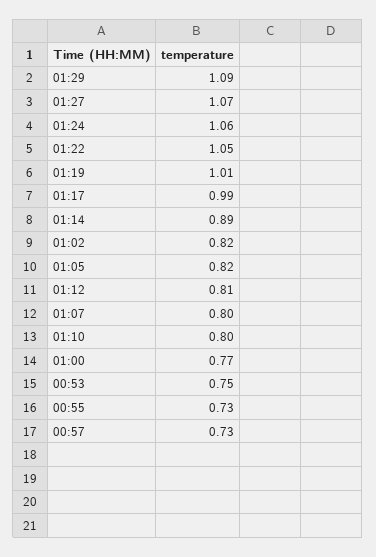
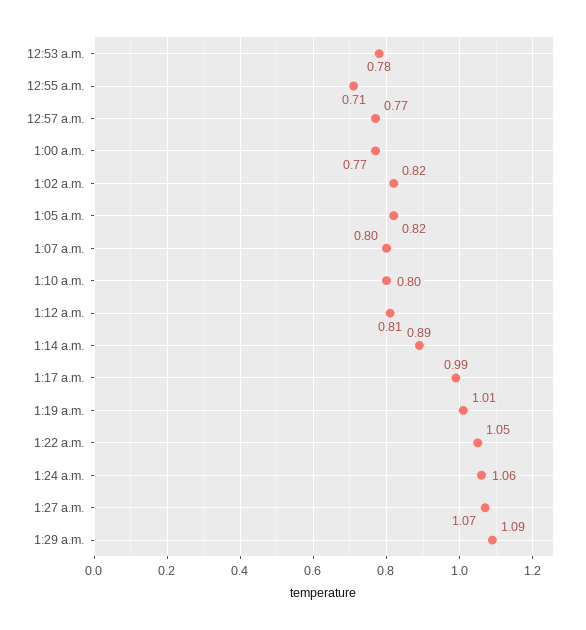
  {
    "01:29": 1.09,
    "01:27": 1.07,
    "01:24": 1.06,
    "01:22": 1.05,
    "01:19": 1.01,
    "01:17": 0.99,
    "01:14": 0.89,
    "01:02": 0.82,
    "01:05": 0.82,
    "01:12": 0.81,
    "01:07": 0.8,
    "01:10": 0.8,
    "01:00": 0.77,
-   "00:53": 0.75,
+   "00:53": 0.78,
-   "00:55": 0.73,
+   "00:55": 0.71,
-   "00:57": 0.73
+   "00:57": 0.77
  }

